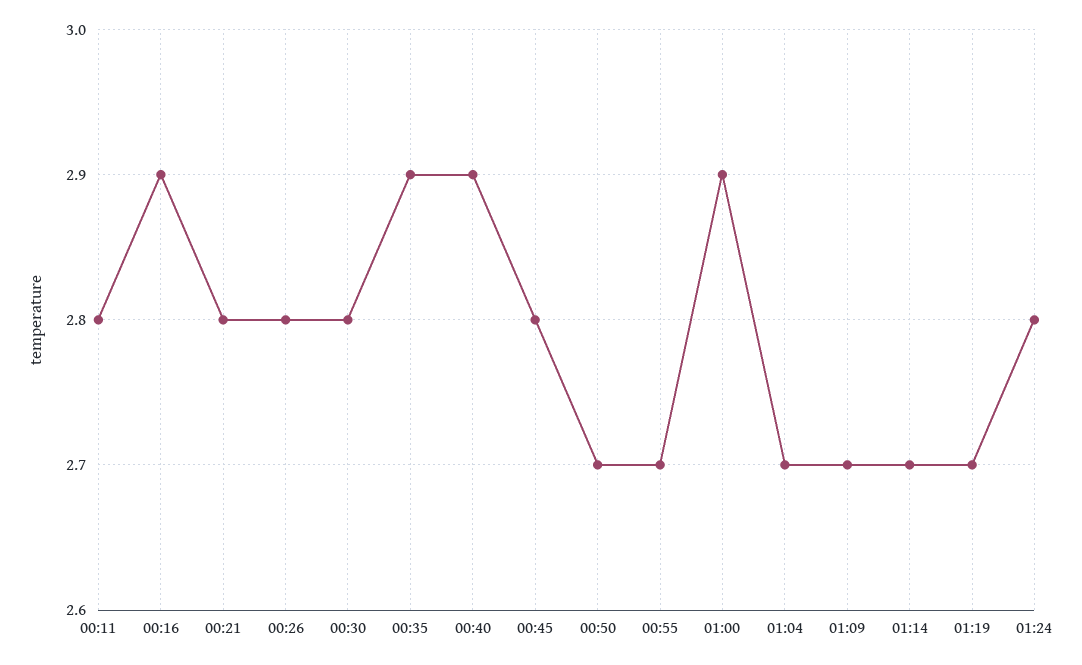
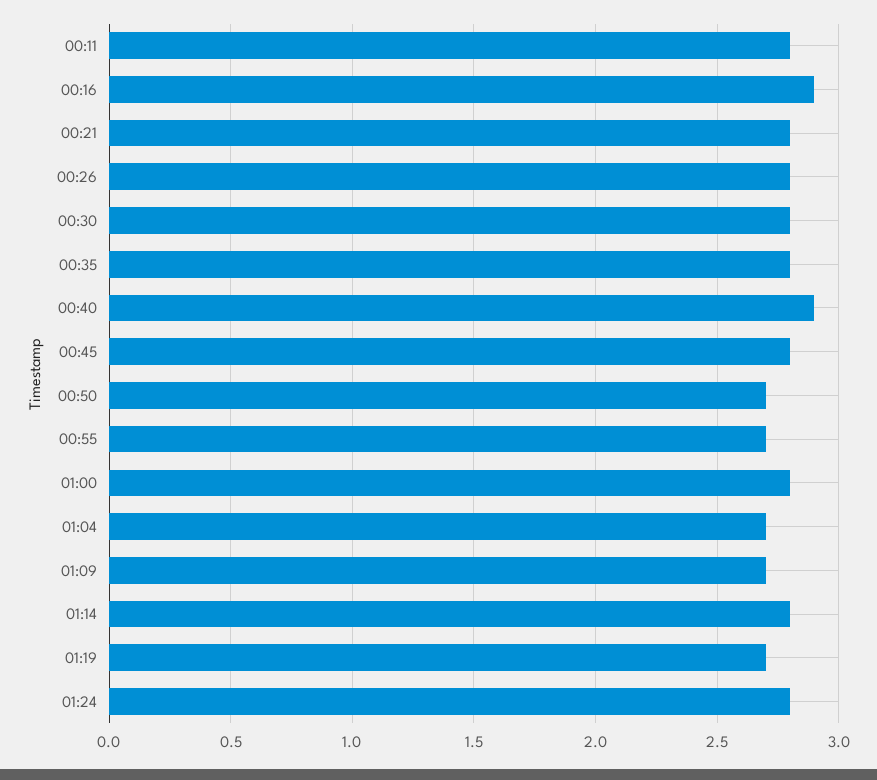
  {
    "00:11": 2.8,
    "00:16": 2.9,
    "00:21": 2.8,
    "00:26": 2.8,
    "00:30": 2.8,
-   "00:35": 2.9,
+   "00:35": 2.8,
    "00:40": 2.9,
    "00:45": 2.8,
    "00:50": 2.7,
    "00:55": 2.7,
-   "01:00": 2.9,
+   "01:00": 2.8,
    "01:04": 2.7,
    "01:09": 2.7,
-   "01:14": 2.7,
+   "01:14": 2.8,
    "01:19": 2.7,
    "01:24": 2.8
  }

